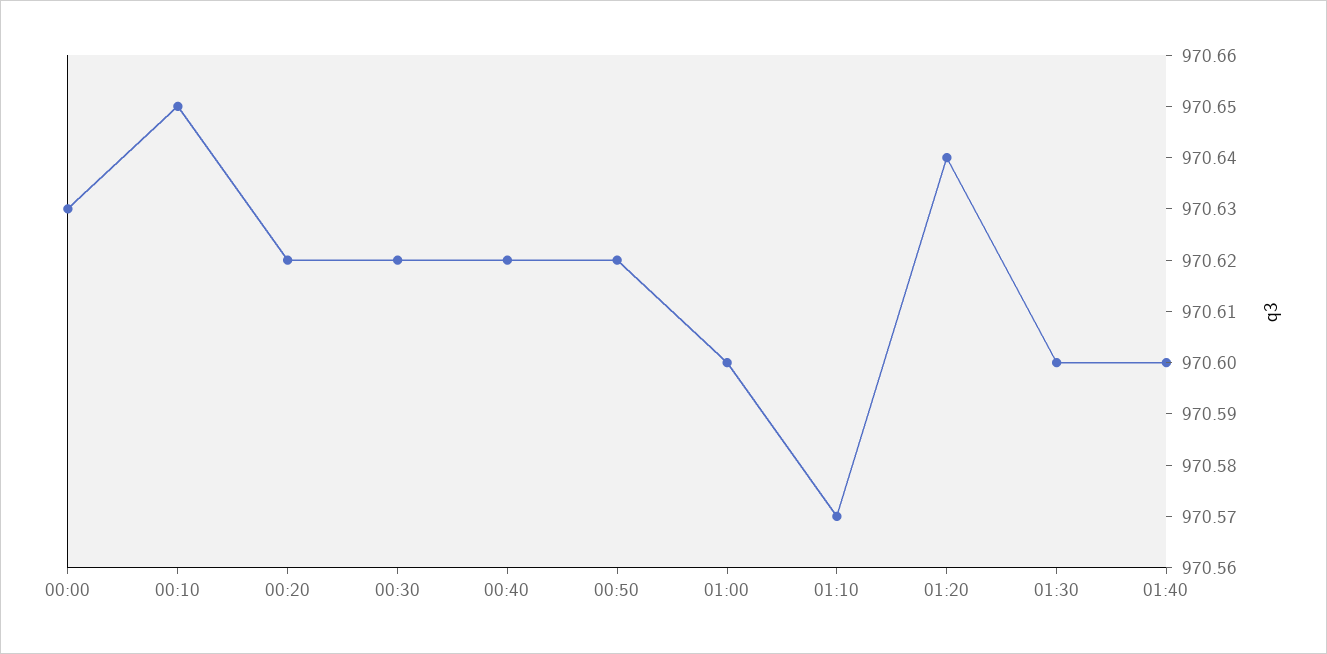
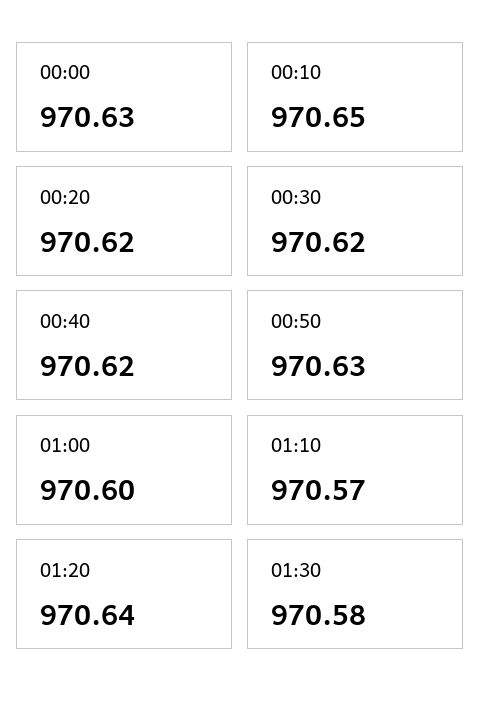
  {
    "00:00": 970.63,
    "00:10": 970.65,
    "00:20": 970.62,
    "00:30": 970.62,
    "00:40": 970.62,
-   "00:50": 970.62,
+   "00:50": 970.63,
    "01:00": 970.6,
    "01:10": 970.57,
    "01:20": 970.64,
-   "01:30": 970.6,
+   "01:30": 970.58
-   "01:40": 970.6
  }

